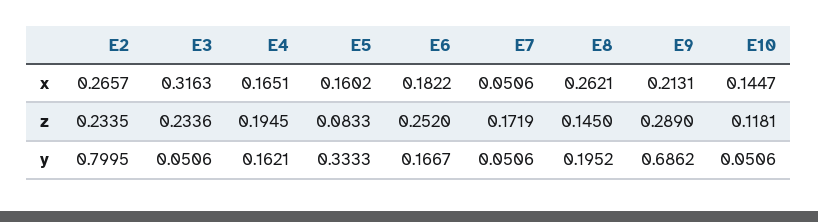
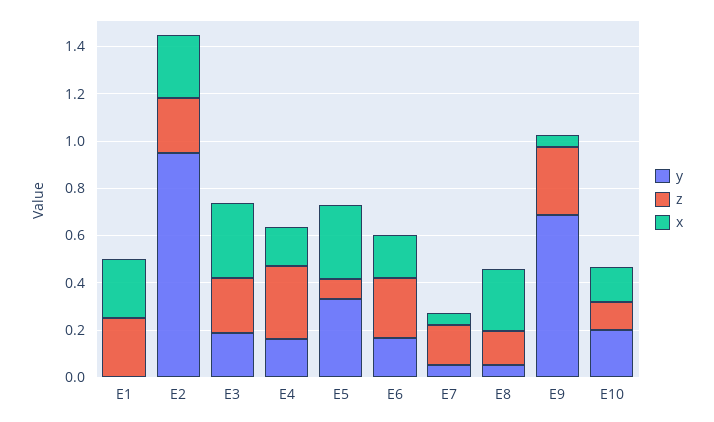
  {
    "x": {
      "E2": 0.2657,
      "E3": 0.3163,
      "E4": 0.1651,
-     "E5": 0.1602,
+     "E5": 0.3,
      "E6": 0.1822,
      "E7": 0.0506,
      "E8": 0.2621,
-     "E9": 0.2131,
+     "E9": 0.05,
-     "E10": 0.1447
+     "E10": 0.1447,
+     "E1": 0.25
    },
    "z": {
      "E2": 0.2335,
      "E3": 0.2336,
-     "E4": 0.1945,
+     "E4": 0.3,
      "E5": 0.0833,
      "E6": 0.252,
      "E7": 0.1719,
      "E8": 0.145,
      "E9": 0.289,
-     "E10": 0.1181
+     "E10": 0.1181,
+     "E1": 0.25
    },
    "y": {
-     "E2": 0.7995,
+     "E2": 0.95,
-     "E3": 0.0506,
+     "E3": 0.2,
      "E4": 0.1621,
      "E5": 0.3333,
      "E6": 0.1667,
      "E7": 0.0506,
-     "E8": 0.1952,
+     "E8": 0.05,
      "E9": 0.6862,
-     "E10": 0.0506
+     "E10": 0.2,
+     "E1": 0
    }
  }

